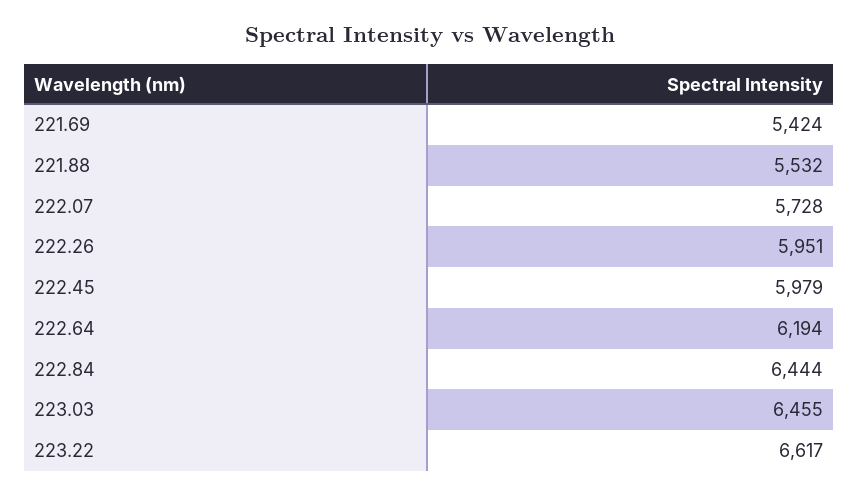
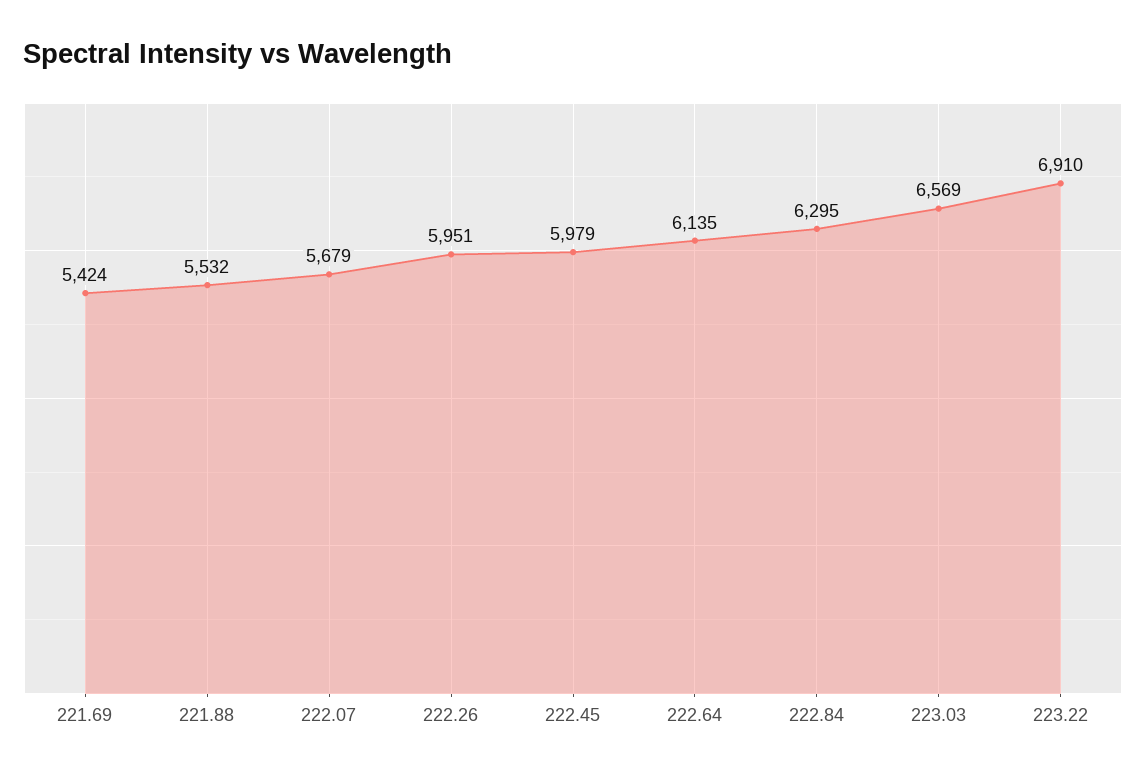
  {
    "221.69": 5424,
    "221.88": 5532,
-   "222.07": 5728,
+   "222.07": 5679,
    "222.26": 5951,
    "222.45": 5979,
-   "222.64": 6194,
+   "222.64": 6135,
-   "222.84": 6444,
+   "222.84": 6295,
-   "223.03": 6455,
+   "223.03": 6569,
-   "223.22": 6617
+   "223.22": 6910
  }

